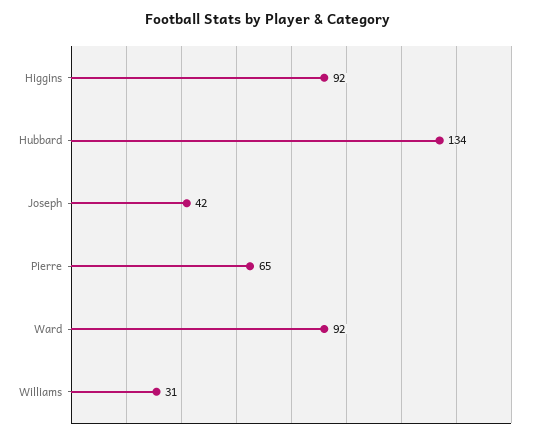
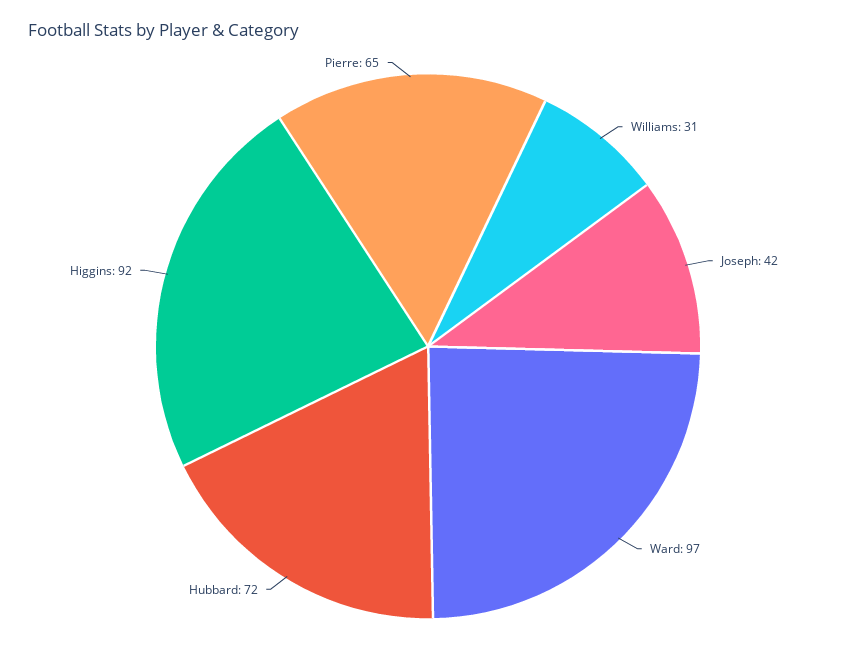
  {
    "Higgins": 92,
-   "Hubbard": 134,
+   "Hubbard": 72,
    "Joseph": 42,
    "Pierre": 65,
-   "Ward": 92,
+   "Ward": 97,
    "Williams": 31
  }

